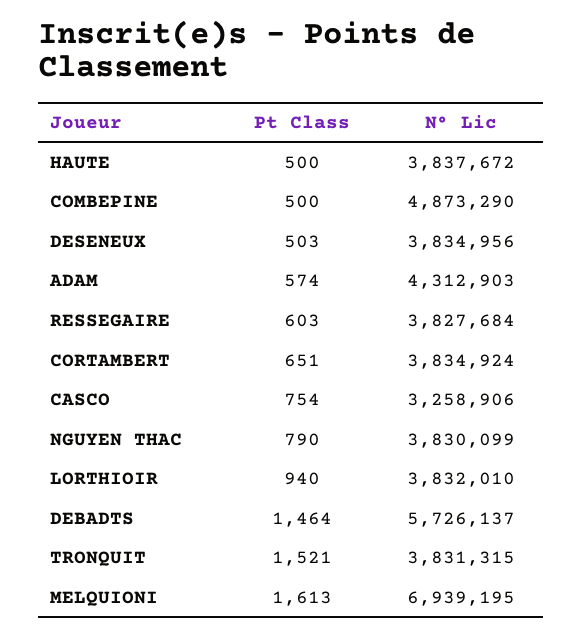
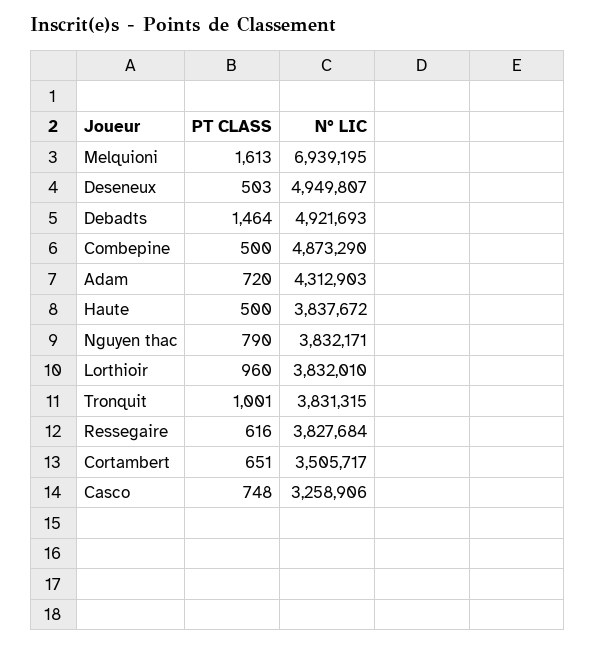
  {
    "Pt Class": {
      "HAUTE": 500,
      "COMBEPINE": 500,
      "DESENEUX": 503,
-     "ADAM": 574,
+     "ADAM": 720,
-     "RESSEGAIRE": 603,
+     "RESSEGAIRE": 616,
      "CORTAMBERT": 651,
-     "CASCO": 754,
+     "CASCO": 748,
      "NGUYEN THAC": 790,
-     "LORTHIOIR": 940,
+     "LORTHIOIR": 960,
      "DEBADTS": 1464,
-     "TRONQUIT": 1521,
+     "TRONQUIT": 1001,
      "MELQUIONI": 1613
    },
    "N° Lic": {
      "HAUTE": 3837672,
      "COMBEPINE": 4873290,
-     "DESENEUX": 3834956,
+     "DESENEUX": 4949807,
      "ADAM": 4312903,
      "RESSEGAIRE": 3827684,
-     "CORTAMBERT": 3834924,
+     "CORTAMBERT": 3505717,
      "CASCO": 3258906,
-     "NGUYEN THAC": 3830099,
+     "NGUYEN THAC": 3832171,
      "LORTHIOIR": 3832010,
-     "DEBADTS": 5726137,
+     "DEBADTS": 4921693,
      "TRONQUIT": 3831315,
      "MELQUIONI": 6939195
    }
  }

